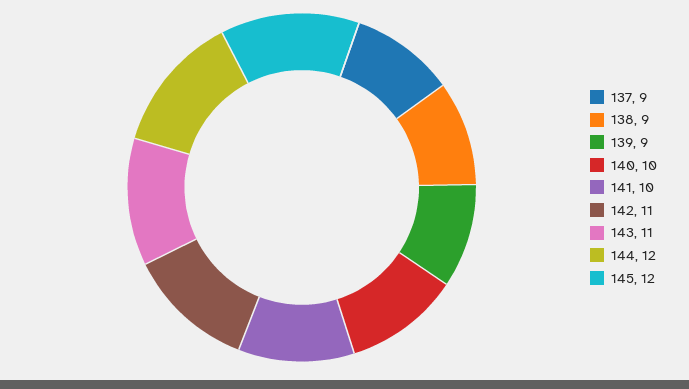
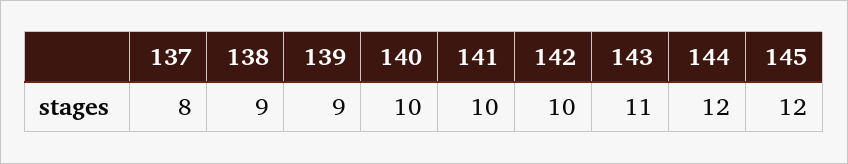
  {
-   "137": 9,
+   "137": 8,
    "138": 9,
    "139": 9,
    "140": 10,
    "141": 10,
-   "142": 11,
+   "142": 10,
    "143": 11,
    "144": 12,
    "145": 12
  }

